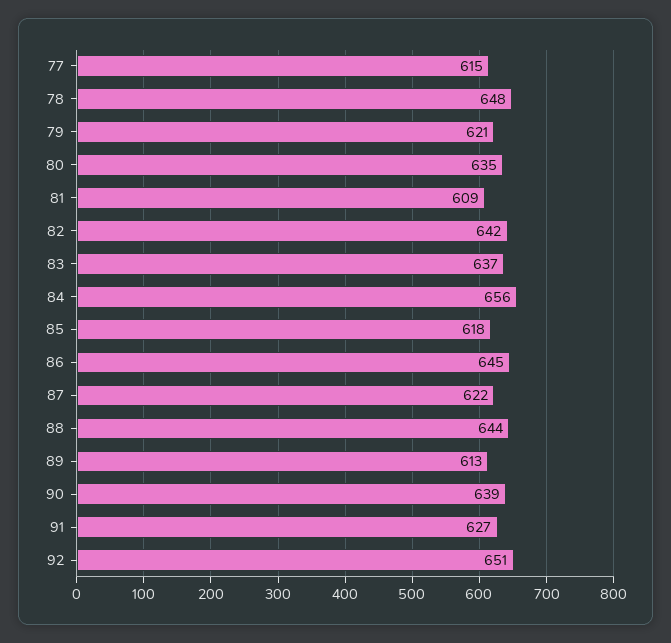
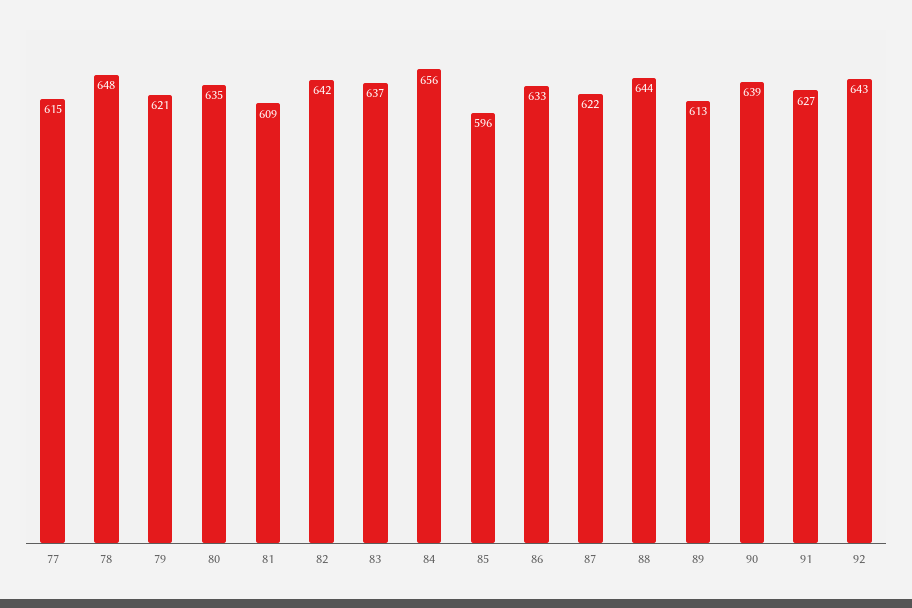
  {
    "77": 615,
    "78": 648,
    "79": 621,
    "80": 635,
    "81": 609,
    "82": 642,
    "83": 637,
    "84": 656,
-   "85": 618,
+   "85": 596,
-   "86": 645,
+   "86": 633,
    "87": 622,
    "88": 644,
    "89": 613,
    "90": 639,
    "91": 627,
-   "92": 651
+   "92": 643
  }

